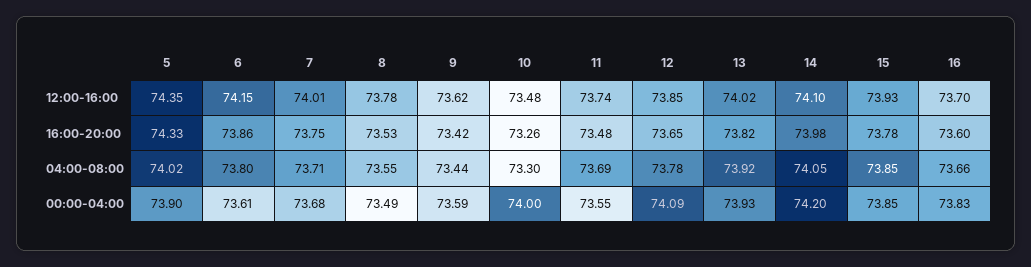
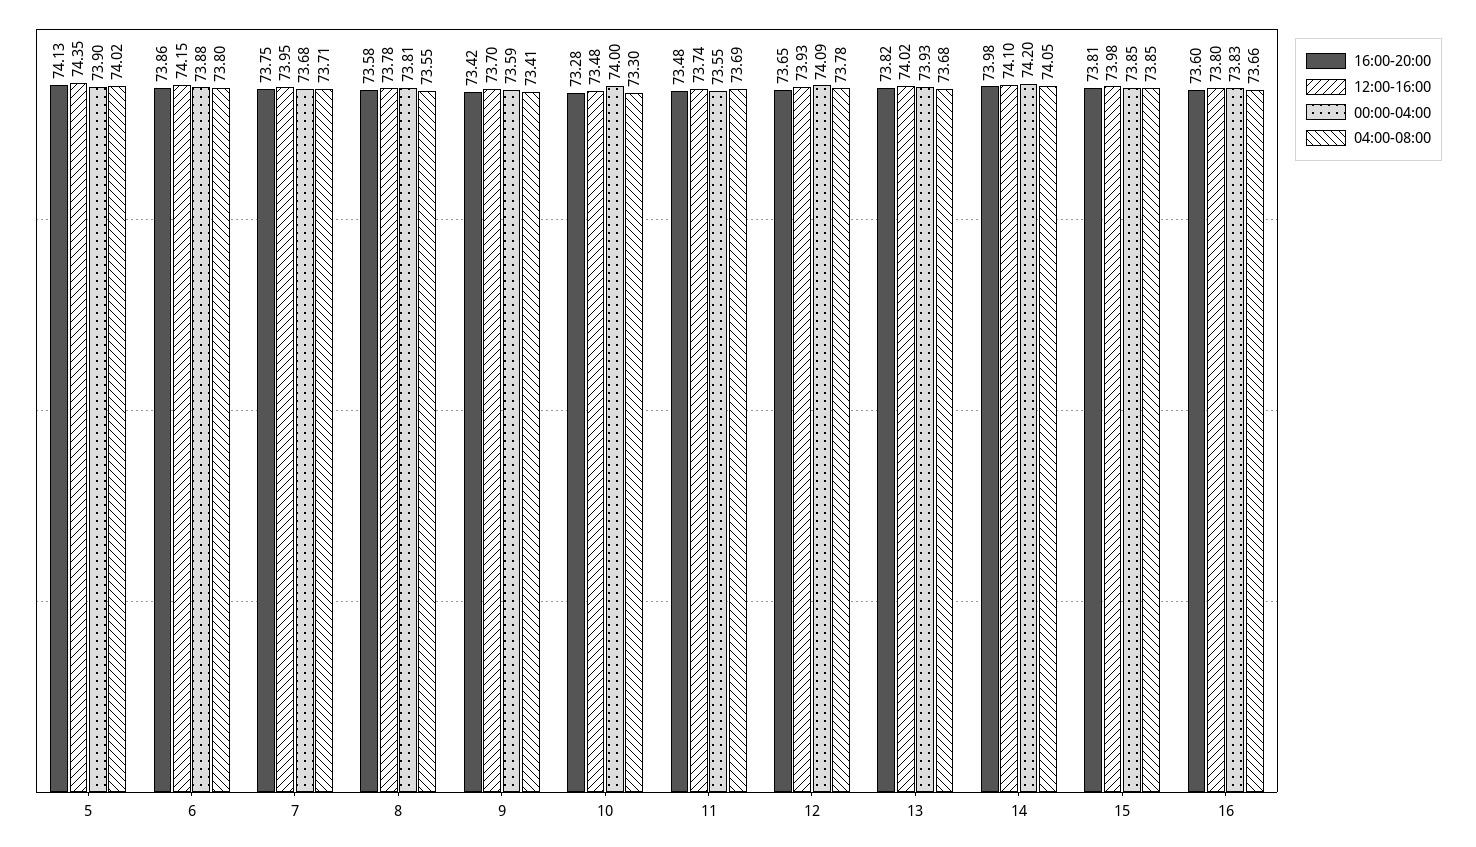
  {
    "12:00-16:00": {
      "5": 74.35,
      "6": 74.15,
-     "7": 74.01,
+     "7": 73.95,
      "8": 73.78,
-     "9": 73.62,
+     "9": 73.7,
      "10": 73.48,
      "11": 73.74,
-     "12": 73.85,
+     "12": 73.93,
      "13": 74.02,
      "14": 74.1,
-     "15": 73.93,
+     "15": 73.98,
-     "16": 73.7
+     "16": 73.8
    },
    "16:00-20:00": {
-     "5": 74.33,
+     "5": 74.13,
      "6": 73.86,
      "7": 73.75,
-     "8": 73.53,
+     "8": 73.58,
      "9": 73.42,
-     "10": 73.26,
+     "10": 73.28,
      "11": 73.48,
      "12": 73.65,
      "13": 73.82,
      "14": 73.98,
-     "15": 73.78,
+     "15": 73.81,
      "16": 73.6
    },
    "04:00-08:00": {
      "5": 74.02,
      "6": 73.8,
      "7": 73.71,
      "8": 73.55,
-     "9": 73.44,
+     "9": 73.41,
      "10": 73.3,
      "11": 73.69,
      "12": 73.78,
-     "13": 73.92,
+     "13": 73.68,
      "14": 74.05,
      "15": 73.85,
      "16": 73.66
    },
    "00:00-04:00": {
      "5": 73.9,
-     "6": 73.61,
+     "6": 73.88,
      "7": 73.68,
-     "8": 73.49,
+     "8": 73.81,
      "9": 73.59,
      "10": 74,
      "11": 73.55,
      "12": 74.09,
      "13": 73.93,
      "14": 74.2,
      "15": 73.85,
      "16": 73.83
    }
  }

